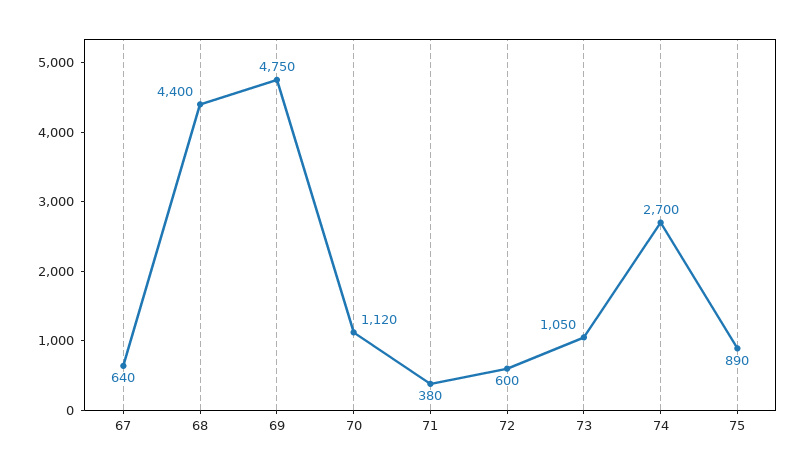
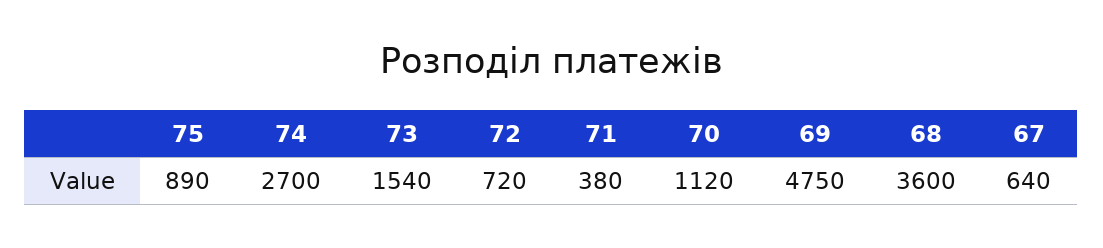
  {
    "67": 640,
-   "68": 4400,
+   "68": 3600,
    "69": 4750,
    "70": 1120,
    "71": 380,
-   "72": 600,
+   "72": 720,
-   "73": 1050,
+   "73": 1540,
    "74": 2700,
    "75": 890
  }

